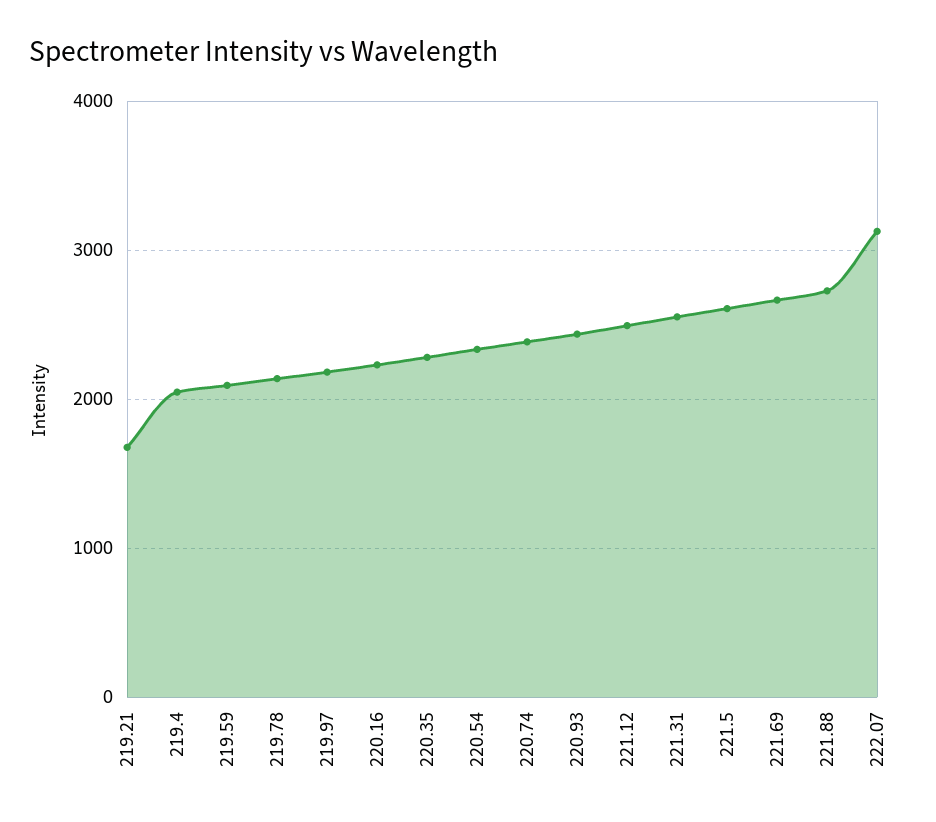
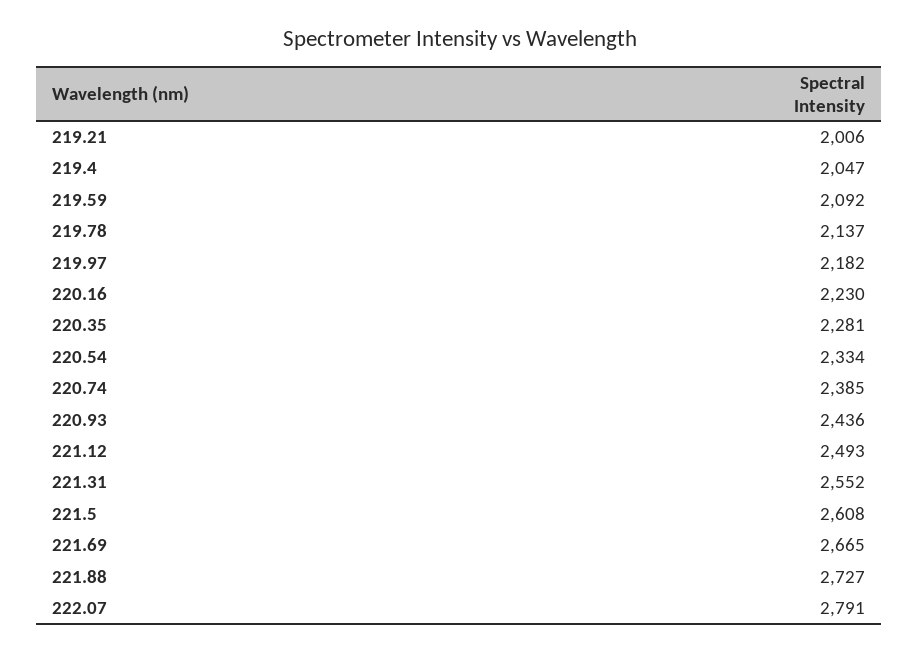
  {
-   "219.21": 1700,
+   "219.21": 2006,
    "219.4": 2047,
    "219.59": 2092,
    "219.78": 2137,
    "219.97": 2182,
    "220.16": 2230,
    "220.35": 2281,
    "220.54": 2334,
    "220.74": 2385,
    "220.93": 2436,
    "221.12": 2493,
    "221.31": 2552,
    "221.5": 2608,
    "221.69": 2665,
    "221.88": 2727,
-   "222.07": 3100
+   "222.07": 2791
  }

